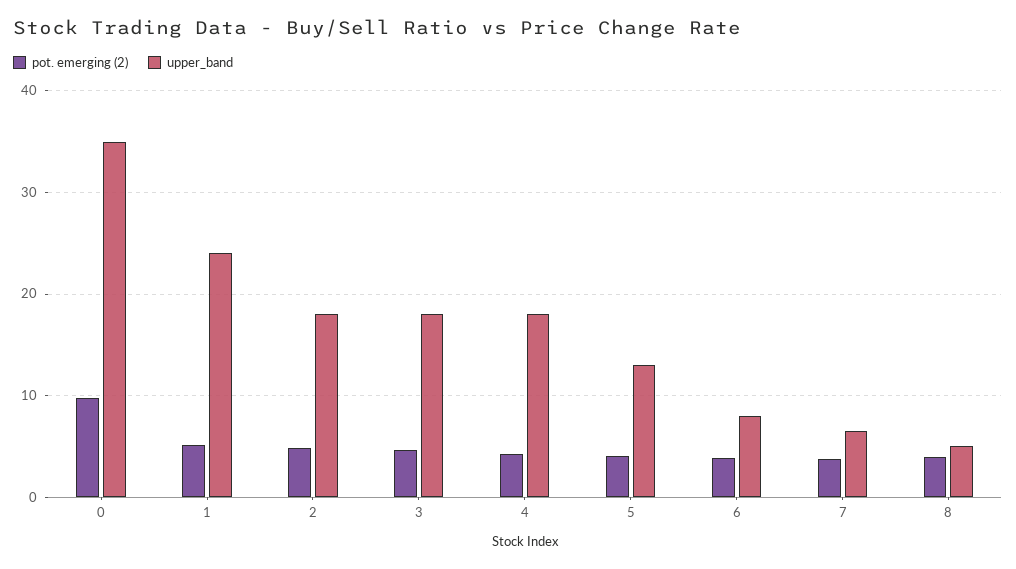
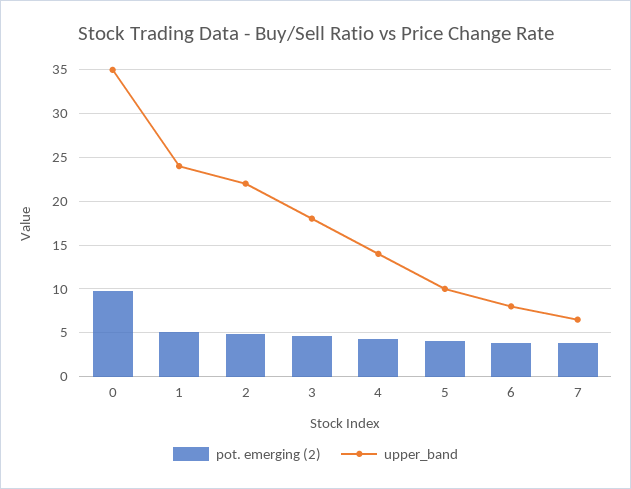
  {
    "pot. emerging (2)": {
      "0": 10,
      "1": 5,
      "2": 5,
      "3": 5,
      "4": 4,
      "5": 4,
      "6": 4,
-     "7": 4,
+     "7": 4
-     "8": 4
    },
    "upper_band": {
      "0": 35,
      "1": 24,
-     "2": 18,
+     "2": 22,
      "3": 18,
-     "4": 18,
+     "4": 14,
-     "5": 13,
+     "5": 10,
      "6": 8,
-     "7": 7,
+     "7": 7
-     "8": 5
    }
  }

